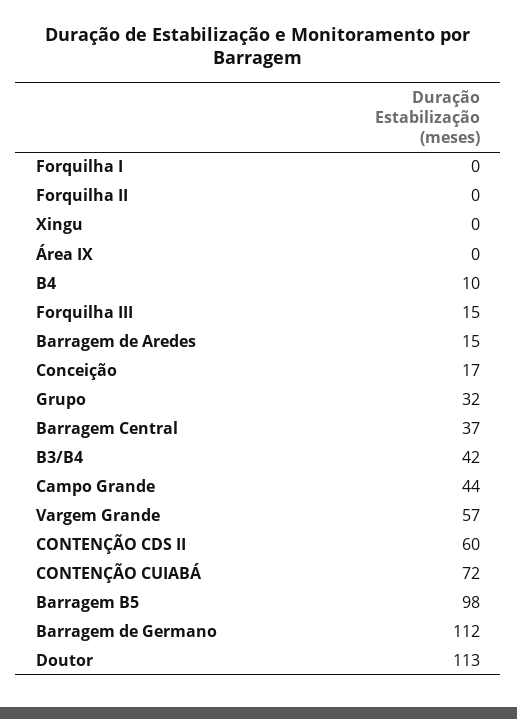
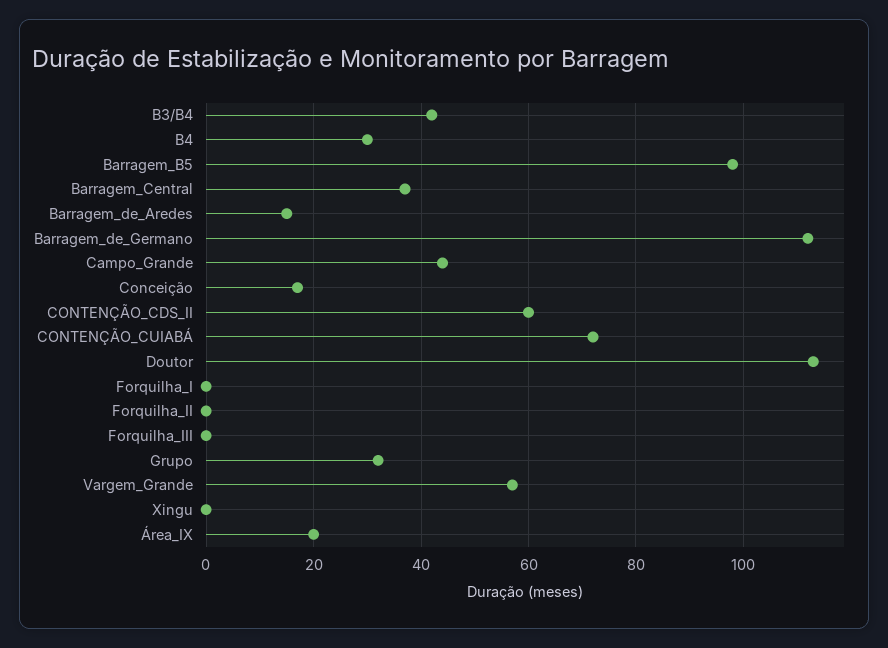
  {
    "Forquilha I": 0,
    "Forquilha II": 0,
    "Xingu": 0,
-   "Área IX": 0,
+   "Área IX": 20,
-   "B4": 10,
+   "B4": 30,
-   "Forquilha III": 15,
+   "Forquilha III": 0,
    "Barragem de Aredes": 15,
    "Conceição": 17,
    "Grupo": 32,
    "Barragem Central": 37,
    "B3/B4": 42,
    "Campo Grande": 44,
    "Vargem Grande": 57,
    "CONTENÇÃO CDS II": 60,
    "CONTENÇÃO CUIABÁ": 72,
    "Barragem B5": 98,
    "Barragem de Germano": 112,
    "Doutor": 113
  }

